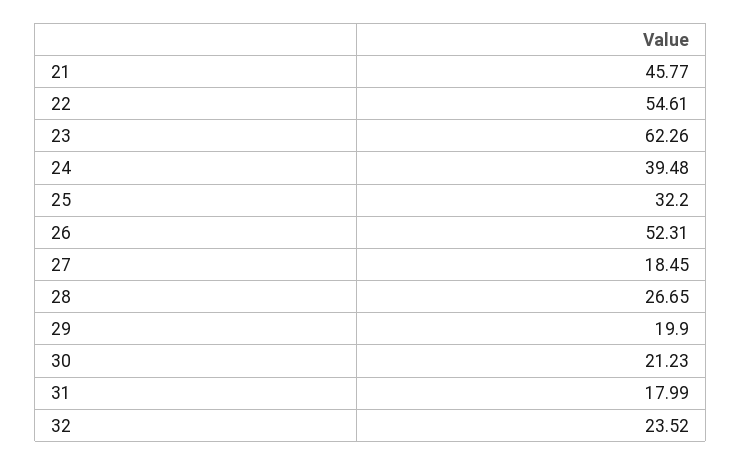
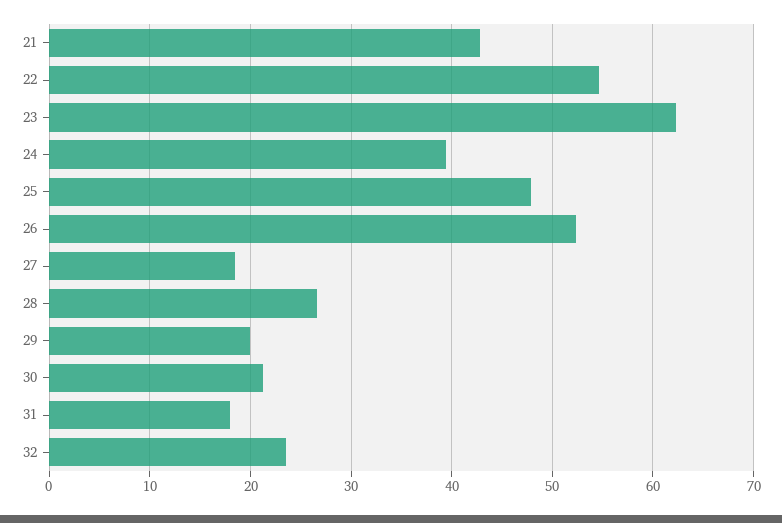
  {
-   "21": 45.77,
+   "21": 43,
    "22": 54.61,
    "23": 62.26,
    "24": 39.48,
-   "25": 32.2,
+   "25": 48,
    "26": 52.31,
    "27": 18.45,
    "28": 26.65,
    "29": 19.9,
    "30": 21.23,
    "31": 17.99,
    "32": 23.52
  }

